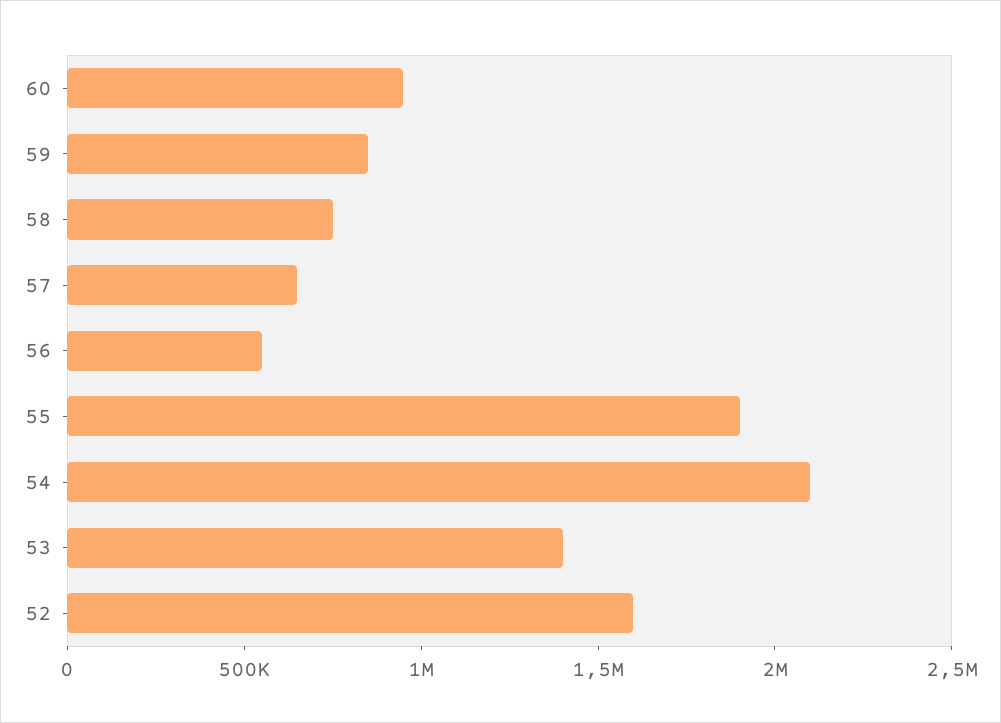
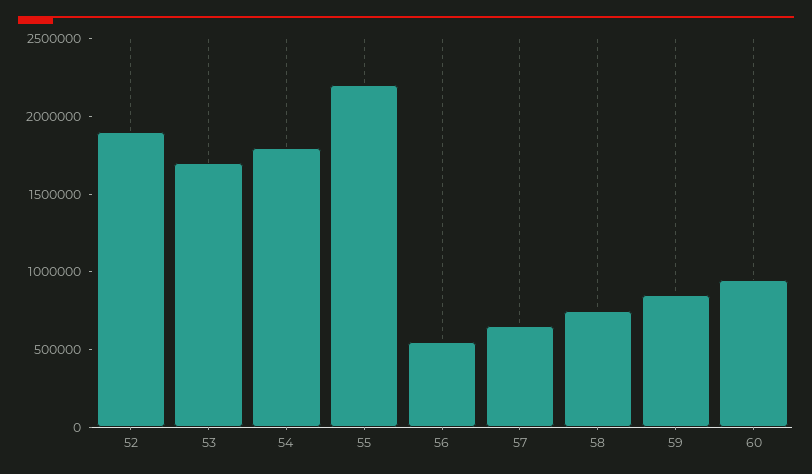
  {
    "60": 1000000,
    "59": 900000,
    "58": 800000,
    "57": 700000,
    "56": 600000,
-   "55": 1900000,
+   "55": 2200000,
-   "54": 2100000,
+   "54": 1800000,
-   "53": 1400000,
+   "53": 1700000,
-   "52": 1600000
+   "52": 1900000
  }

